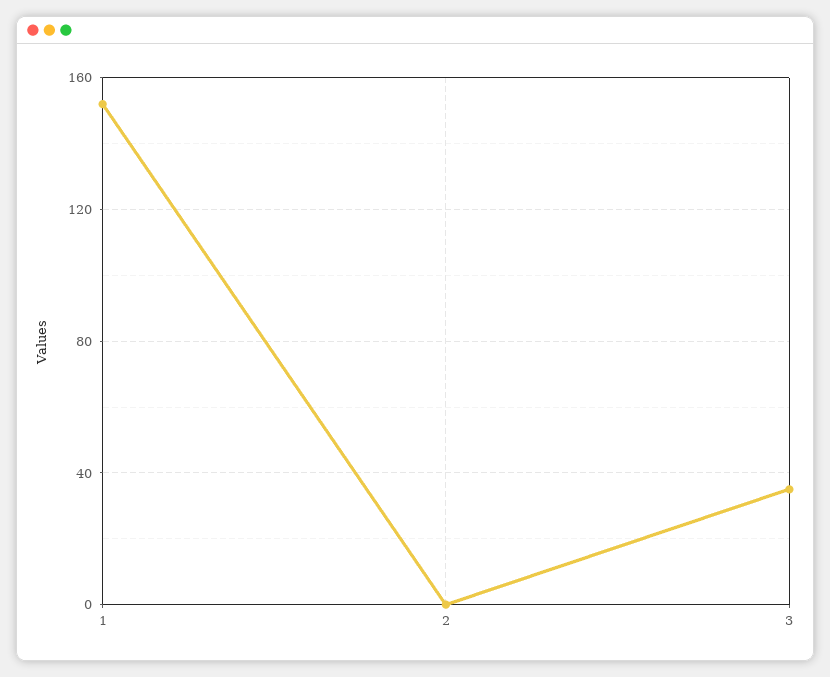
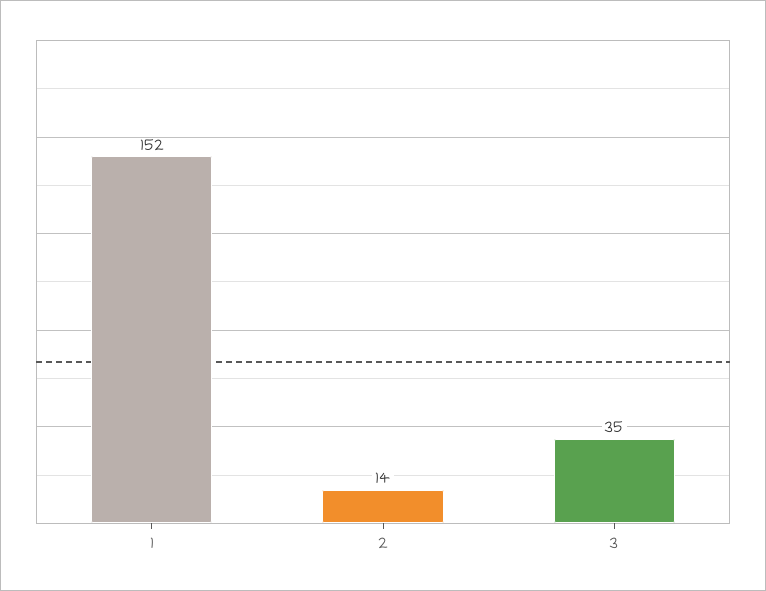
  {
    "1": 152,
-   "2": 0,
+   "2": 14,
    "3": 35
  }

